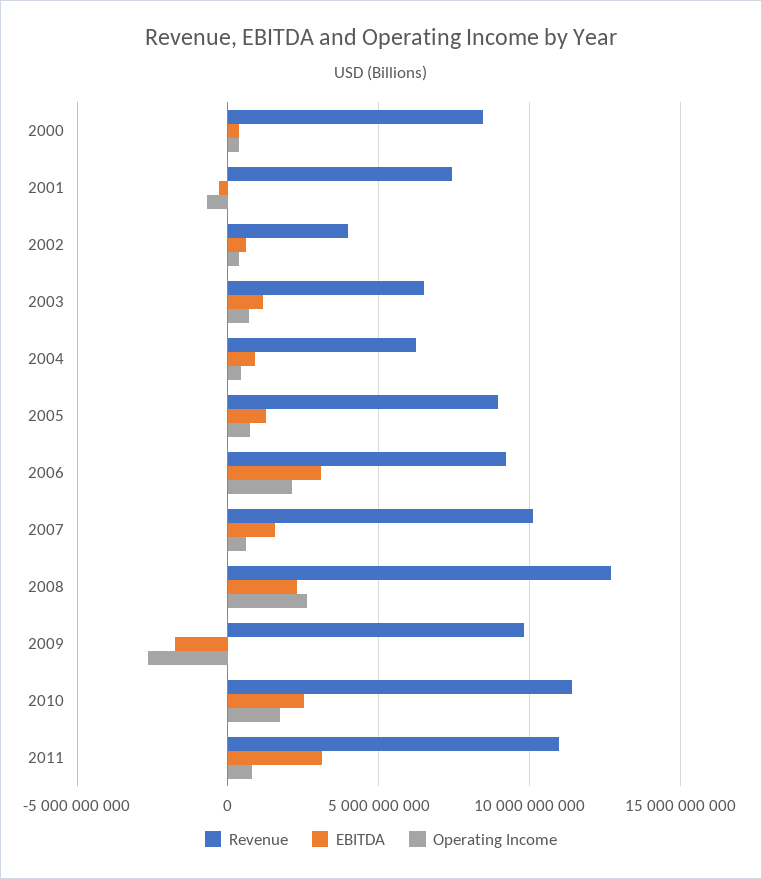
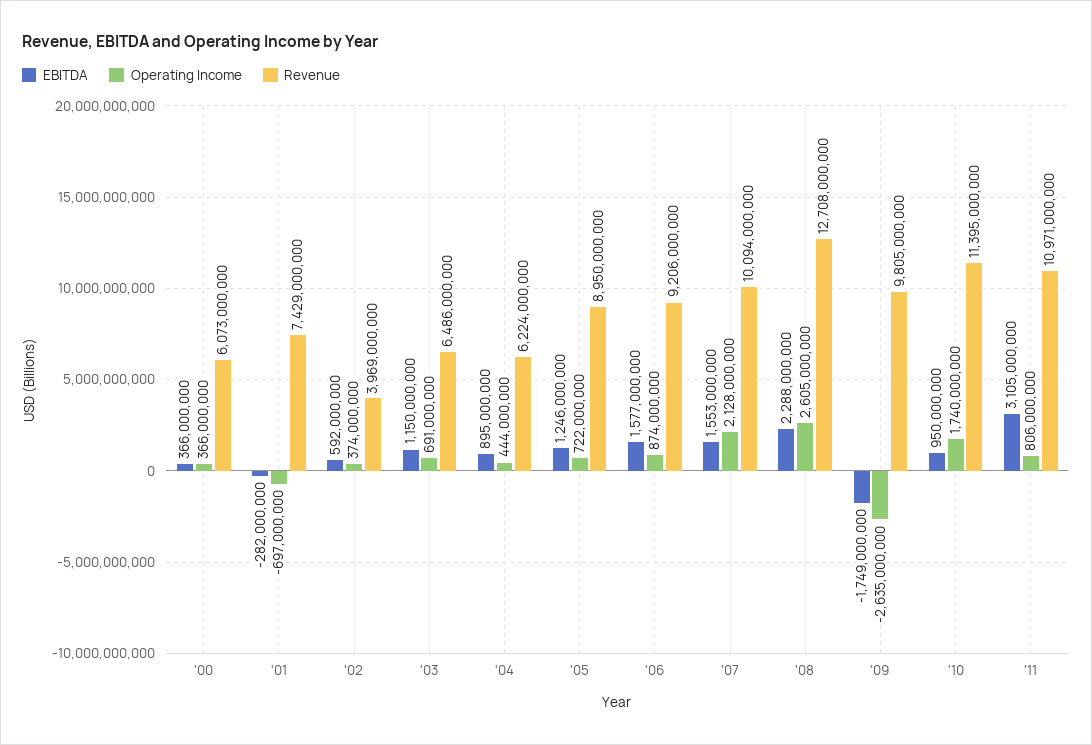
  {
    "Revenue": {
-     "2000": 8500000000,
+     "2000": 6073000000,
      "2001": 7429000000,
      "2002": 3969000000,
      "2003": 6486000000,
      "2004": 6224000000,
      "2005": 8950000000,
      "2006": 9206000000,
      "2007": 10094000000,
      "2008": 12708000000,
      "2009": 9805000000,
      "2010": 11395000000,
      "2011": 10971000000
    },
    "EBITDA": {
      "2000": 366000000,
      "2001": -282000000,
      "2002": 592000000,
      "2003": 1150000000,
      "2004": 895000000,
      "2005": 1246000000,
-     "2006": 3000000000,
+     "2006": 1577000000,
      "2007": 1553000000,
      "2008": 2288000000,
      "2009": -1749000000,
-     "2010": 2500000000,
+     "2010": 950000000,
      "2011": 3105000000
    },
    "Operating Income": {
      "2000": 366000000,
      "2001": -697000000,
      "2002": 374000000,
      "2003": 691000000,
      "2004": 444000000,
      "2005": 722000000,
-     "2006": 2000000000,
+     "2006": 874000000,
-     "2007": 500000000,
+     "2007": 2128000000,
      "2008": 2605000000,
      "2009": -2635000000,
      "2010": 1740000000,
      "2011": 806000000
    }
  }

